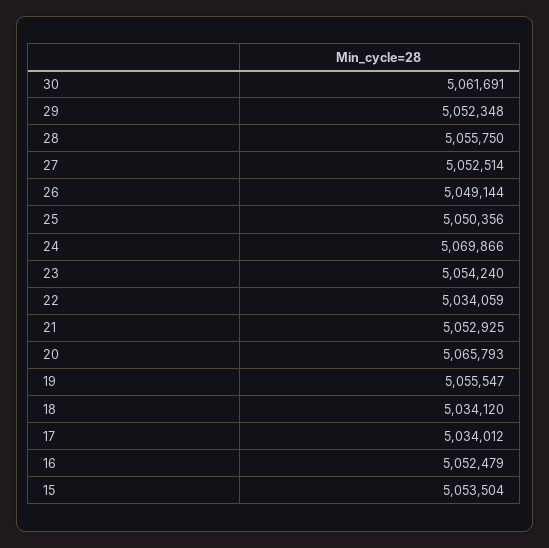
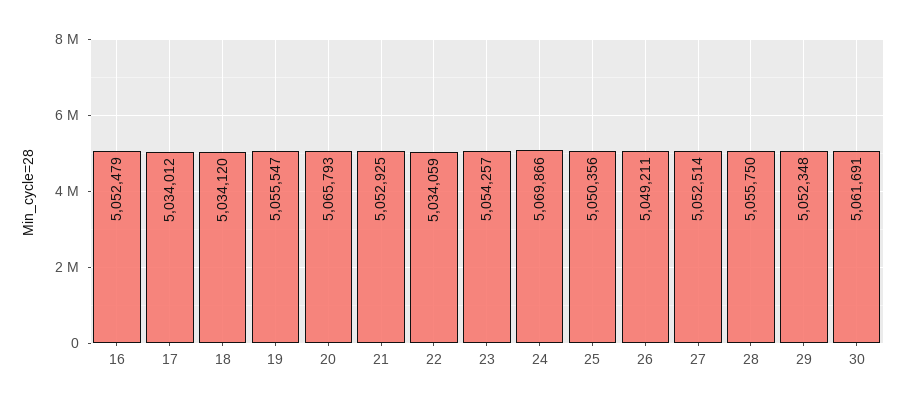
  {
    "30": 5061691,
    "29": 5052348,
    "28": 5055750,
    "27": 5052514,
-   "26": 5049144,
+   "26": 5049211,
    "25": 5050356,
    "24": 5069866,
-   "23": 5054240,
+   "23": 5054257,
    "22": 5034059,
    "21": 5052925,
    "20": 5065793,
    "19": 5055547,
    "18": 5034120,
    "17": 5034012,
-   "16": 5052479,
+   "16": 5052479
-   "15": 5053504
  }

